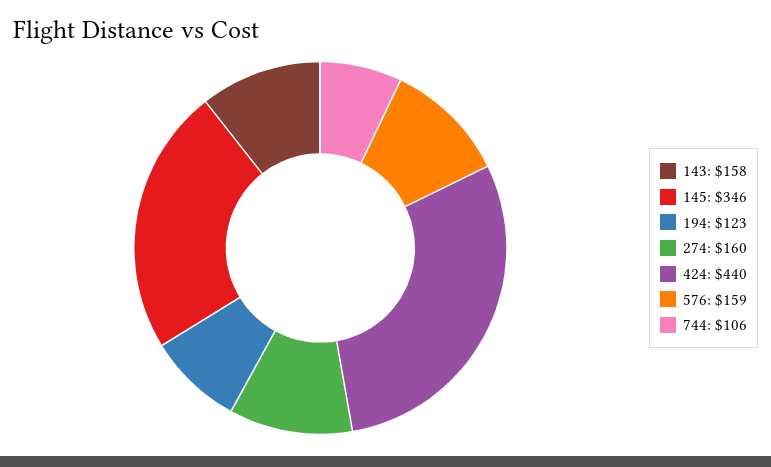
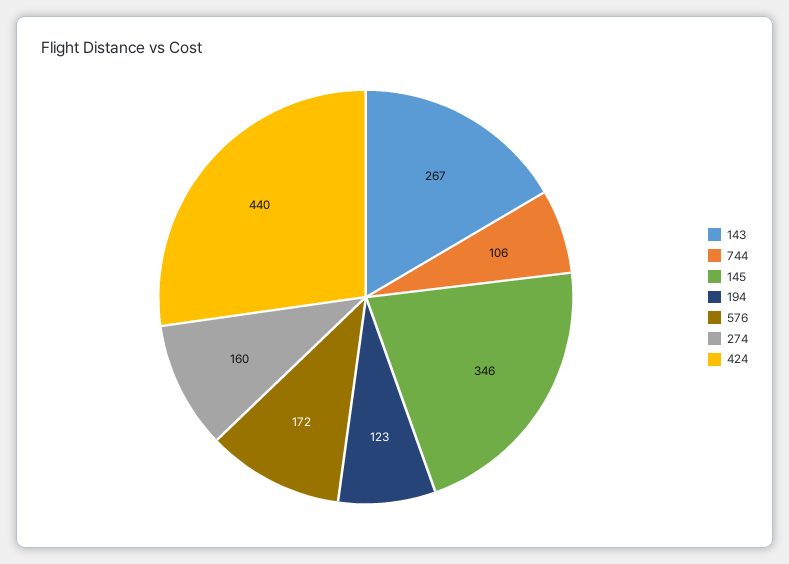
  {
-   "143": 158,
+   "143": 267,
    "145": 346,
    "194": 123,
    "274": 160,
    "424": 440,
-   "576": 159,
+   "576": 172,
    "744": 106
  }

